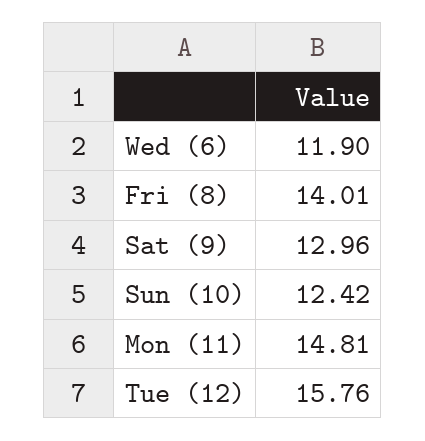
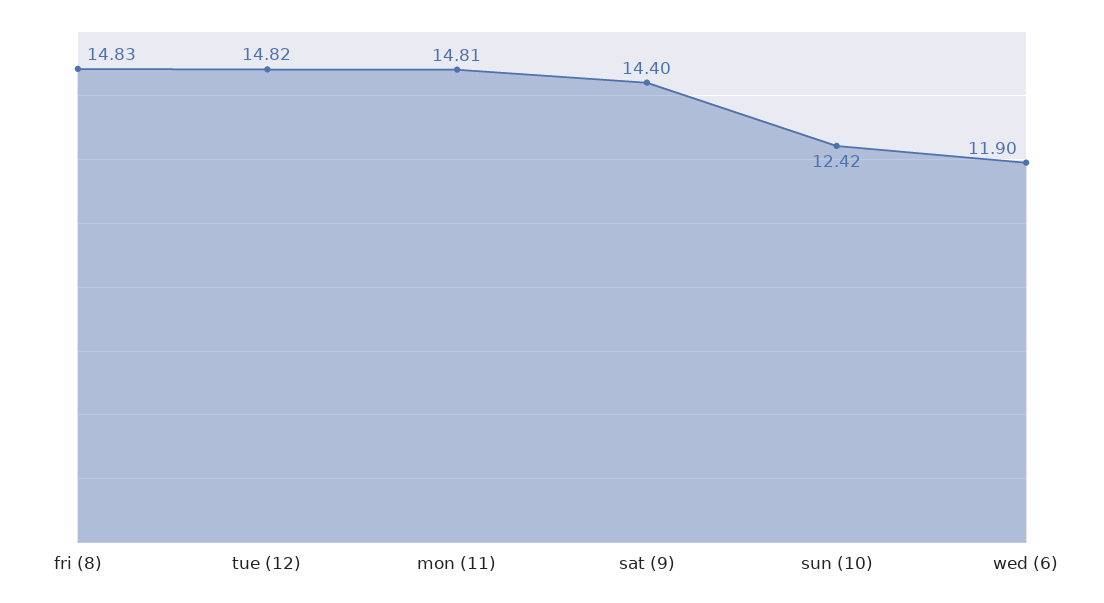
  {
    "Wed (6)": 11.9,
-   "Fri (8)": 14.01,
+   "Fri (8)": 14.83,
-   "Sat (9)": 12.96,
+   "Sat (9)": 14.4,
    "Sun (10)": 12.42,
    "Mon (11)": 14.81,
-   "Tue (12)": 15.76
+   "Tue (12)": 14.82
  }

